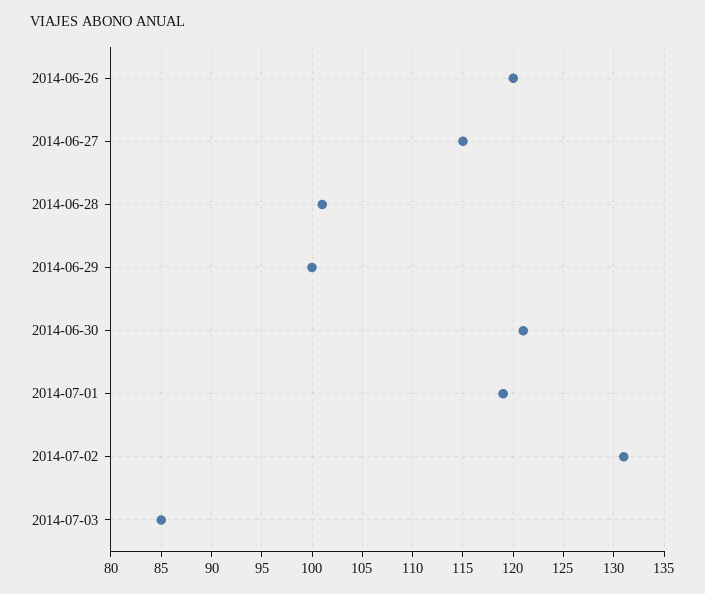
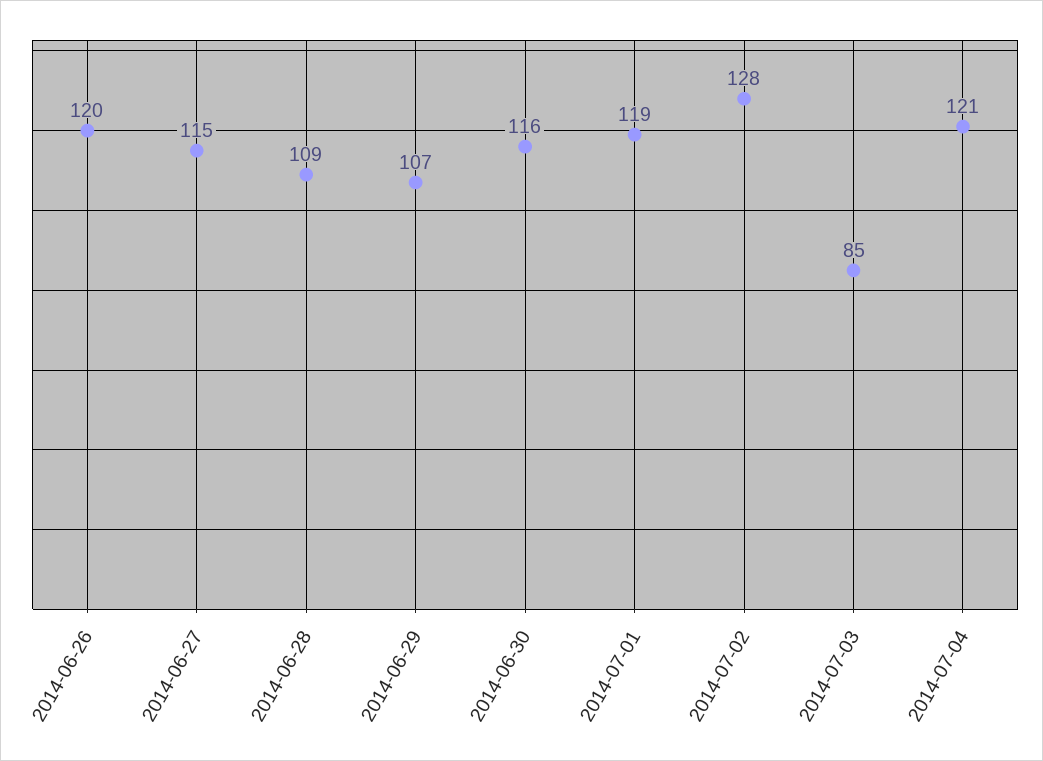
  {
    "2014-06-26": 120,
    "2014-06-27": 115,
-   "2014-06-28": 101,
+   "2014-06-28": 109,
-   "2014-06-29": 100,
+   "2014-06-29": 107,
-   "2014-06-30": 121,
+   "2014-06-30": 116,
    "2014-07-01": 119,
-   "2014-07-02": 131,
+   "2014-07-02": 128,
-   "2014-07-03": 85
+   "2014-07-03": 85,
+   "2014-07-04": 121
  }

